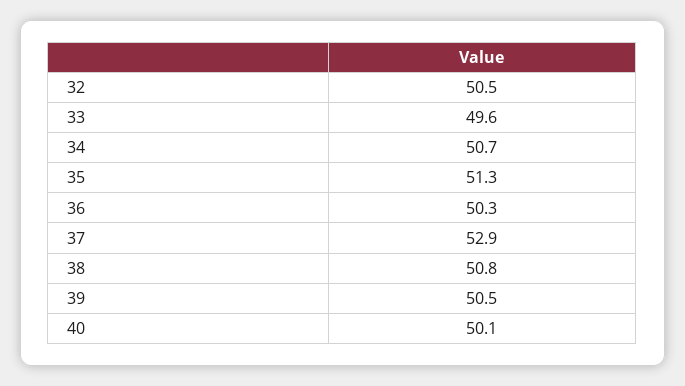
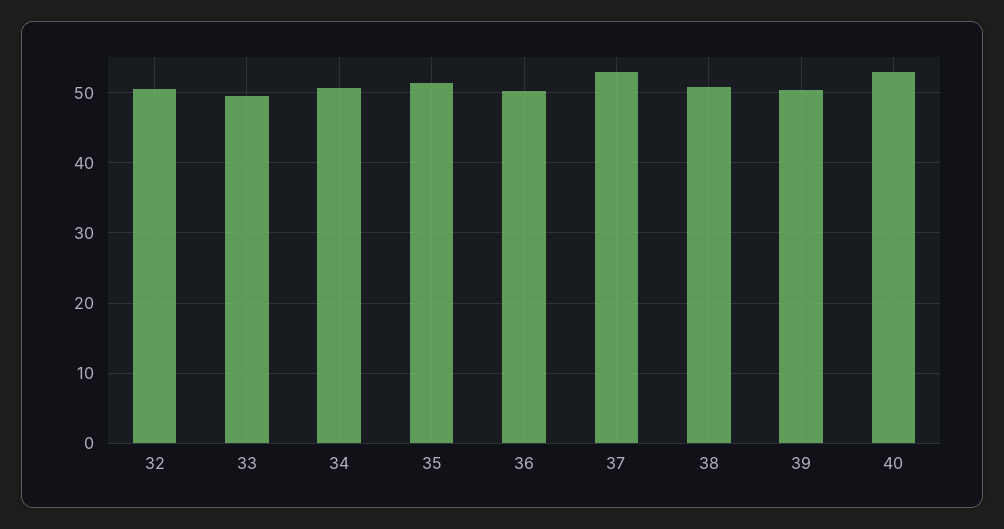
  {
    "32": 50.5,
    "33": 49.6,
    "34": 50.7,
    "35": 51.3,
    "36": 50.3,
    "37": 52.9,
    "38": 50.8,
    "39": 50.5,
-   "40": 50.1
+   "40": 53
  }

